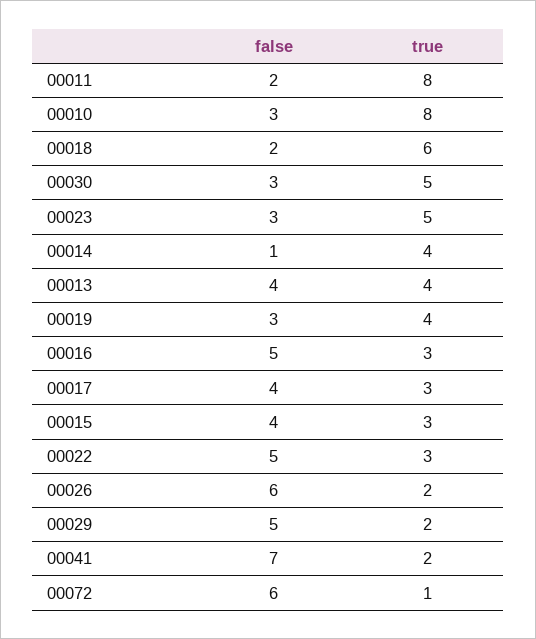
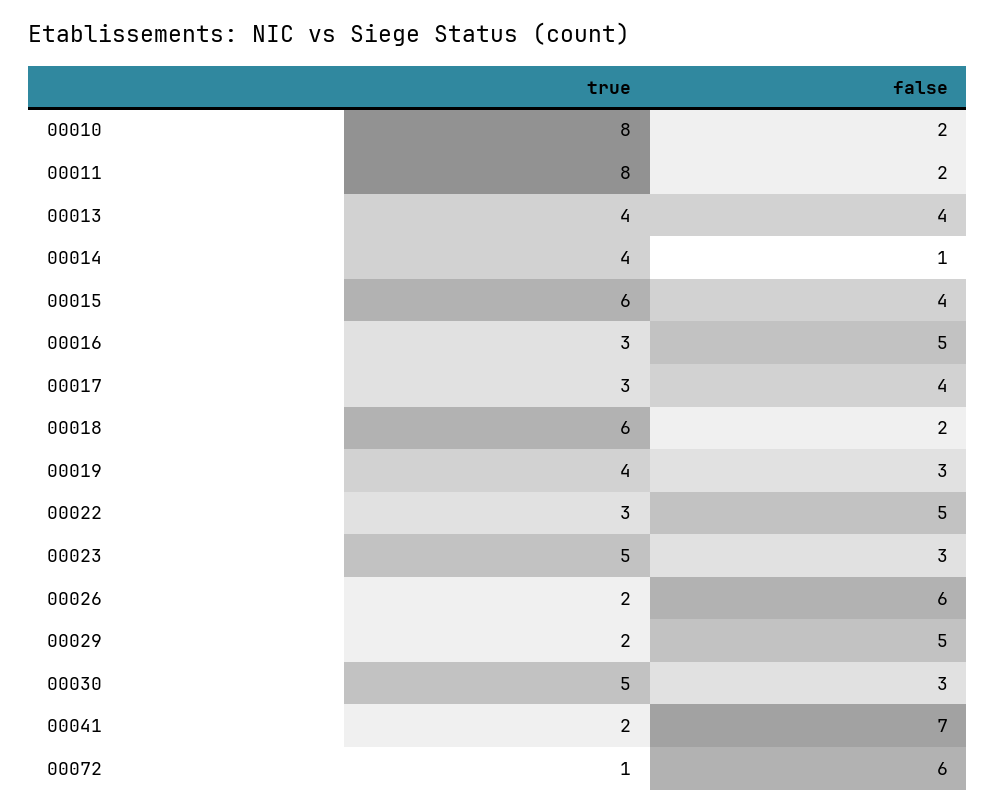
  {
    "false": {
      "00011": 2,
-     "00010": 3,
+     "00010": 2,
      "00018": 2,
      "00030": 3,
      "00023": 3,
      "00014": 1,
      "00013": 4,
      "00019": 3,
      "00016": 5,
      "00017": 4,
      "00015": 4,
      "00022": 5,
      "00026": 6,
      "00029": 5,
      "00041": 7,
      "00072": 6
    },
    "true": {
      "00011": 8,
      "00010": 8,
      "00018": 6,
      "00030": 5,
      "00023": 5,
      "00014": 4,
      "00013": 4,
      "00019": 4,
      "00016": 3,
      "00017": 3,
-     "00015": 3,
+     "00015": 6,
      "00022": 3,
      "00026": 2,
      "00029": 2,
      "00041": 2,
      "00072": 1
    }
  }

